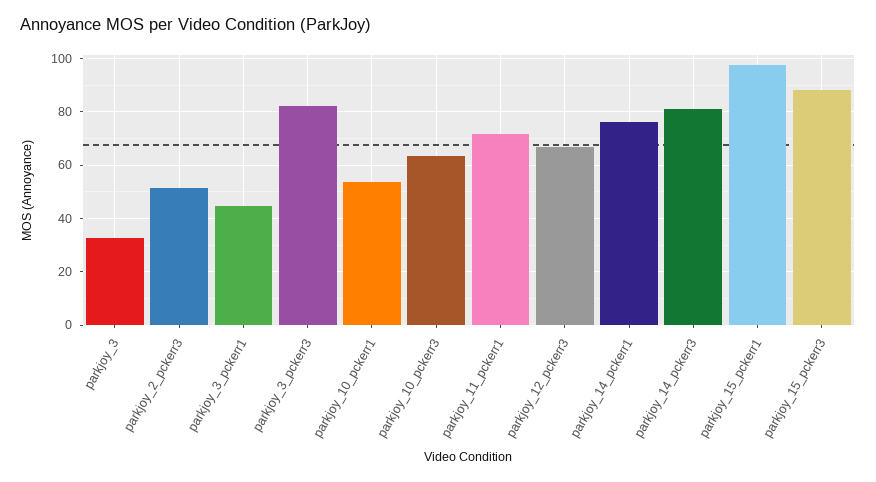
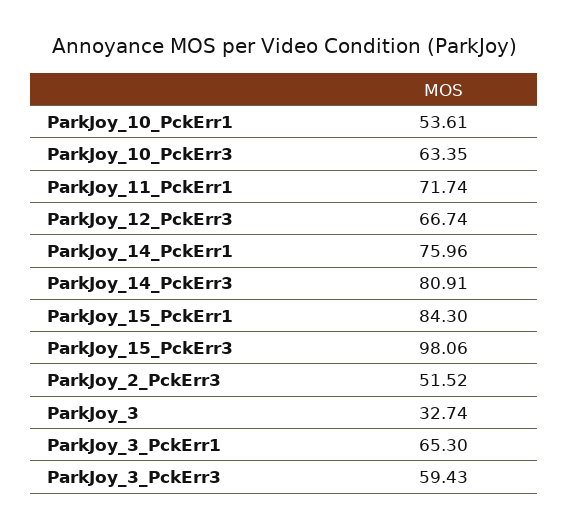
  {
    "parkjoy_3": 32.74,
    "parkjoy_2_pckerr3": 51.52,
-   "parkjoy_3_pckerr1": 45,
+   "parkjoy_3_pckerr1": 65.3,
-   "parkjoy_3_pckerr3": 82.5,
+   "parkjoy_3_pckerr3": 59.43,
    "parkjoy_10_pckerr1": 53.61,
    "parkjoy_10_pckerr3": 63.35,
    "parkjoy_11_pckerr1": 71.74,
    "parkjoy_12_pckerr3": 66.74,
    "parkjoy_14_pckerr1": 75.96,
    "parkjoy_14_pckerr3": 80.91,
-   "parkjoy_15_pckerr1": 97.5,
+   "parkjoy_15_pckerr1": 84.3,
-   "parkjoy_15_pckerr3": 87.5
+   "parkjoy_15_pckerr3": 98.06
  }

